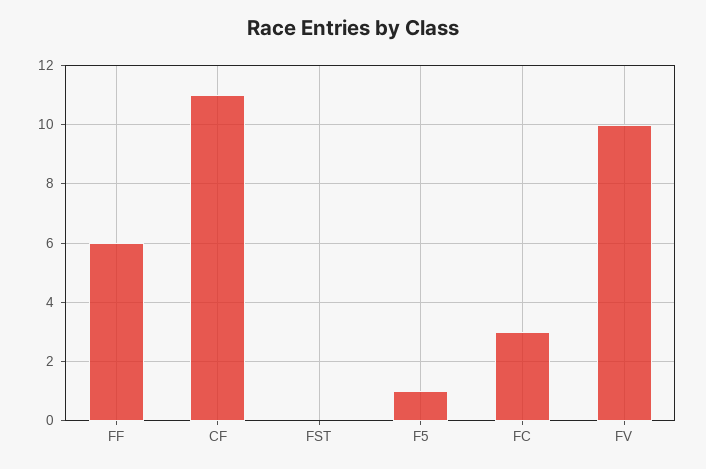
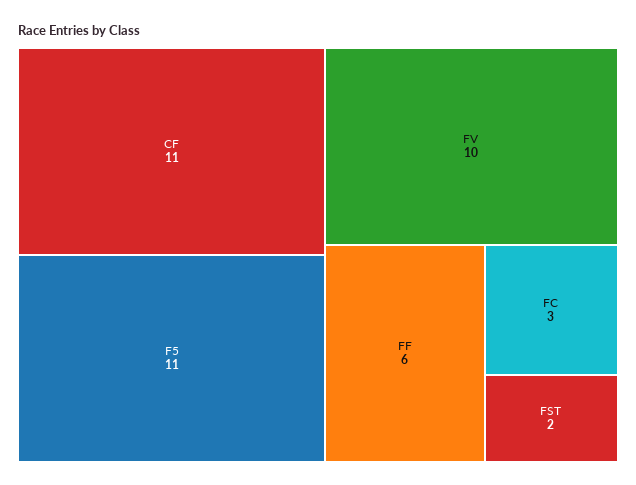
  {
    "FF": 6,
    "CF": 11,
-   "FST": 0,
+   "FST": 2,
-   "F5": 1,
+   "F5": 11,
    "FC": 3,
    "FV": 10
  }

